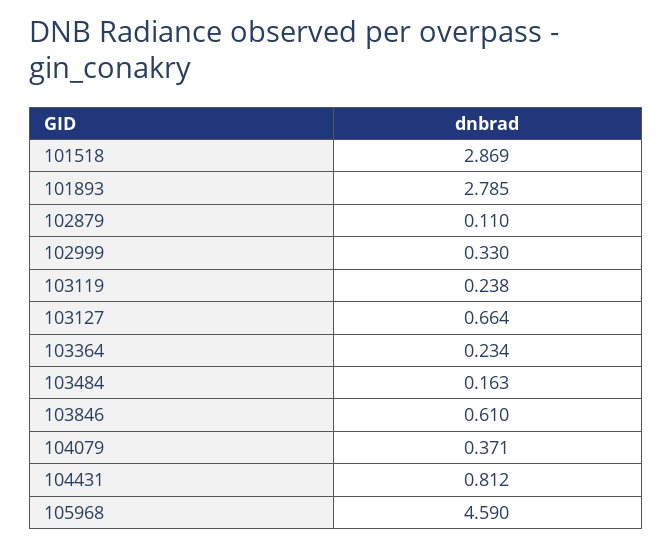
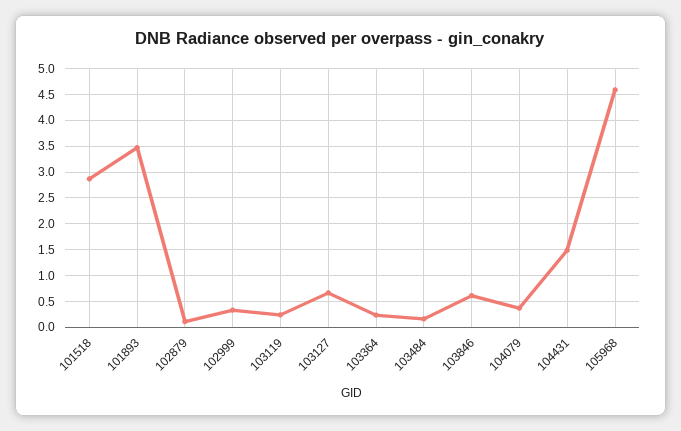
  {
    "101518": 2.869,
-   "101893": 2.785,
+   "101893": 3.5,
    "102879": 0.11,
    "102999": 0.33,
    "103119": 0.238,
    "103127": 0.664,
    "103364": 0.234,
    "103484": 0.163,
    "103846": 0.61,
    "104079": 0.371,
-   "104431": 0.812,
+   "104431": 1.5,
    "105968": 4.59
  }

